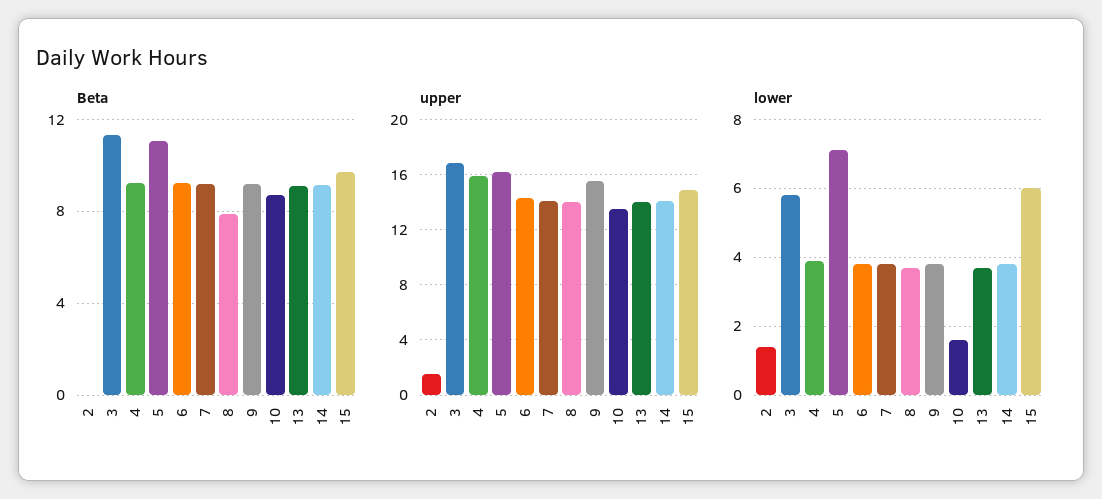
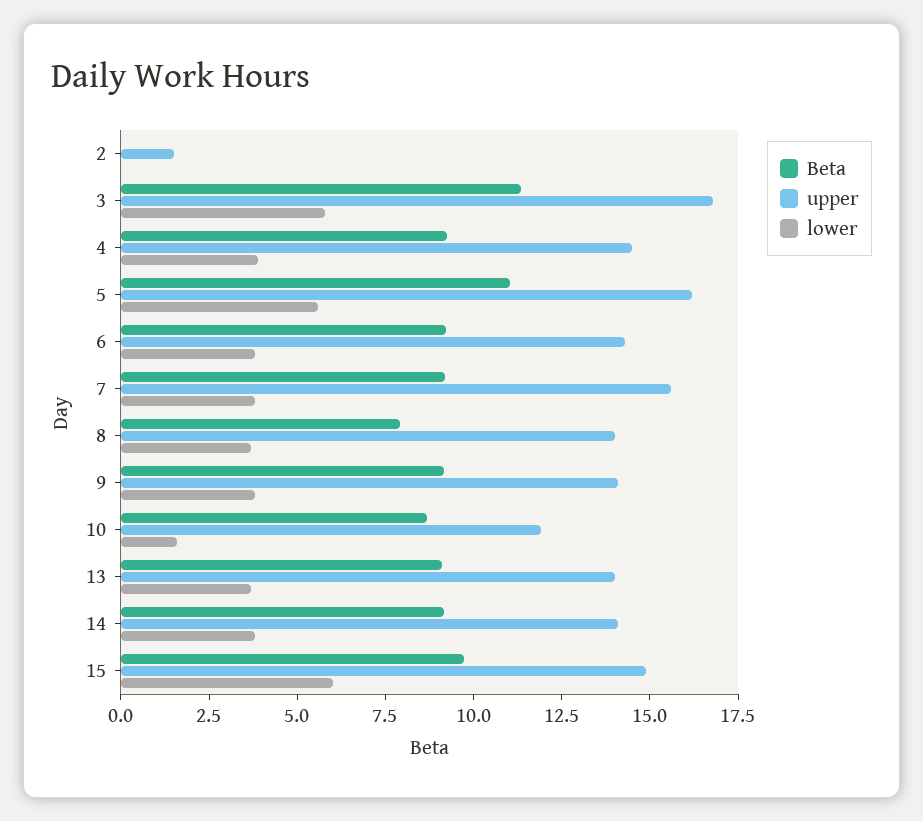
  {
    "Beta": {
      "2": 0,
      "3": 11.5,
      "4": 9.5,
      "5": 11,
      "6": 9,
      "7": 9,
      "8": 8,
      "9": 9,
      "10": 8.5,
      "13": 9,
      "14": 9,
      "15": 9.5
    },
    "upper": {
      "2": 1.5,
      "3": 17,
-     "4": 16,
+     "4": 14.5,
      "5": 16,
      "6": 14.5,
-     "7": 14,
+     "7": 15.5,
      "8": 14,
-     "9": 15.5,
+     "9": 14,
-     "10": 13.5,
+     "10": 12,
      "13": 14,
      "14": 14,
      "15": 15
    },
    "lower": {
-     "2": 1.5,
+     "2": 0,
      "3": 6,
      "4": 4,
-     "5": 7,
+     "5": 5.5,
      "6": 4,
      "7": 4,
      "8": 3.5,
      "9": 4,
      "10": 1.5,
      "13": 3.5,
      "14": 4,
      "15": 6
    }
  }

